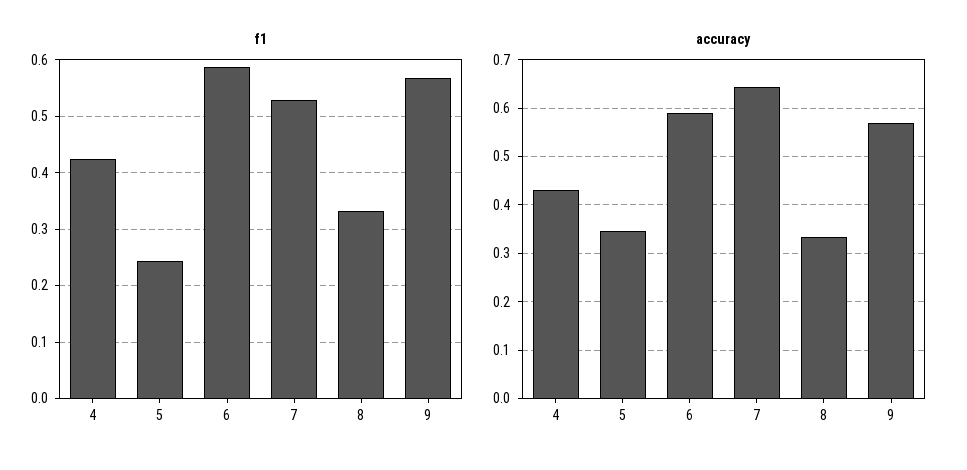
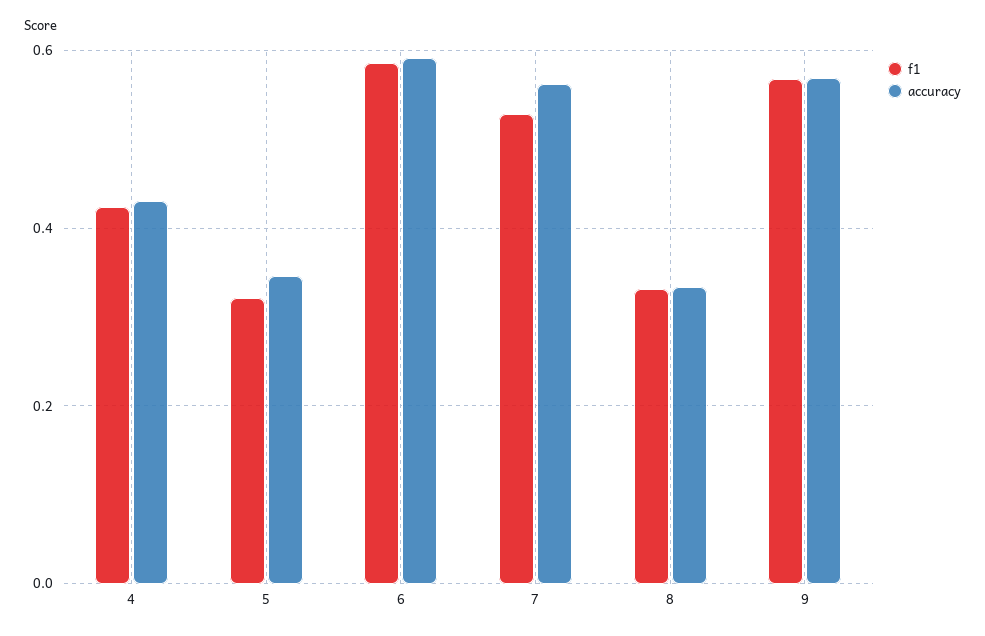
  {
    "f1": {
      "4": 0.42,
-     "5": 0.24,
+     "5": 0.32,
      "6": 0.58,
      "7": 0.52,
      "8": 0.34,
      "9": 0.56
    },
    "accuracy": {
      "4": 0.44,
      "5": 0.34,
      "6": 0.6,
-     "7": 0.64,
+     "7": 0.56,
      "8": 0.34,
      "9": 0.56
    }
  }

